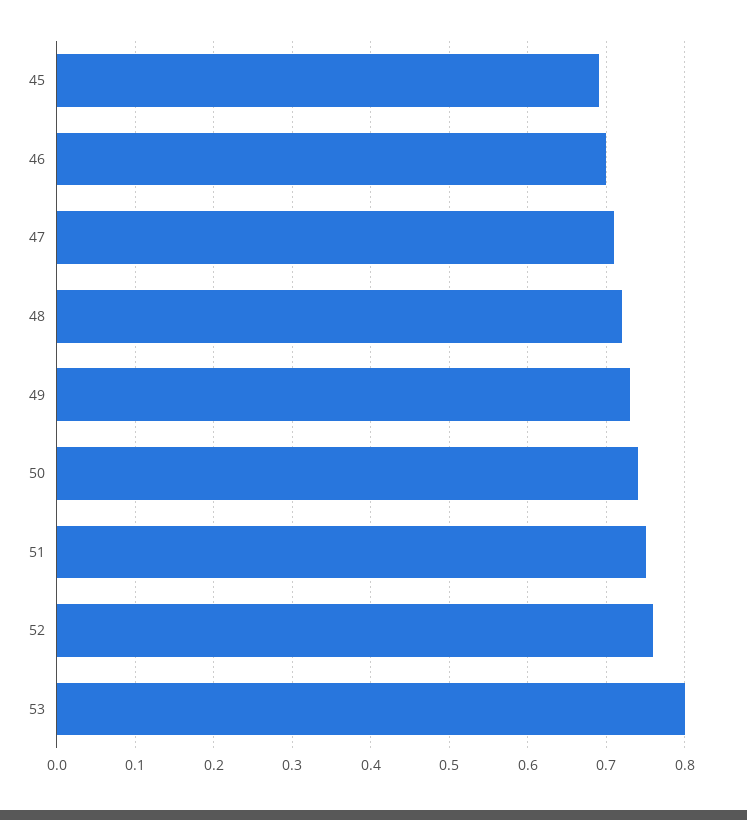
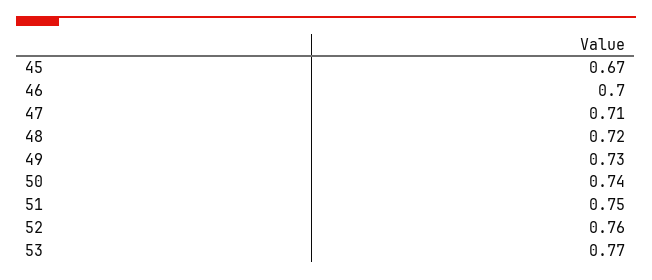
  {
-   "45": 0.69,
+   "45": 0.67,
    "46": 0.7,
    "47": 0.71,
    "48": 0.72,
    "49": 0.73,
    "50": 0.74,
    "51": 0.75,
    "52": 0.76,
-   "53": 0.8
+   "53": 0.77
  }

